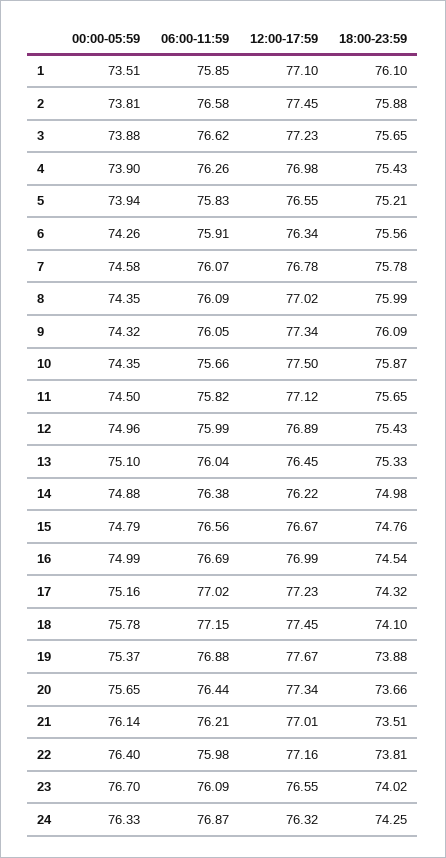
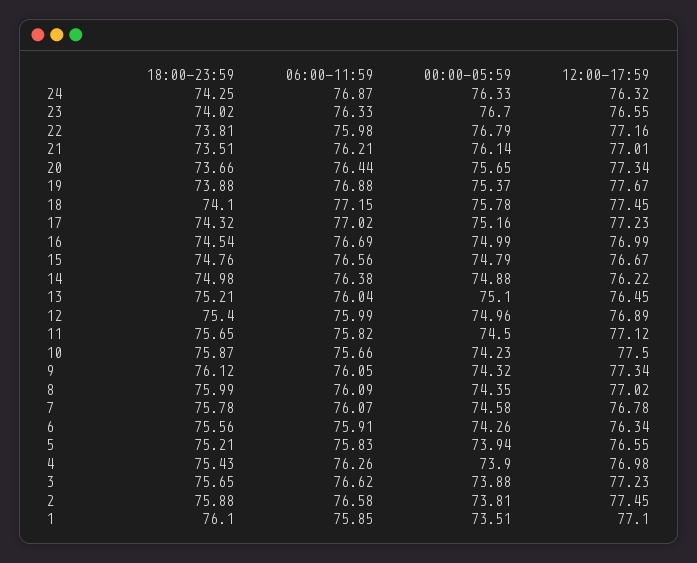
  {
    "00:00-05:59": {
      "1": 73.51,
      "2": 73.81,
      "3": 73.88,
      "4": 73.9,
      "5": 73.94,
      "6": 74.26,
      "7": 74.58,
      "8": 74.35,
      "9": 74.32,
-     "10": 74.35,
+     "10": 74.23,
      "11": 74.5,
      "12": 74.96,
      "13": 75.1,
      "14": 74.88,
      "15": 74.79,
      "16": 74.99,
      "17": 75.16,
      "18": 75.78,
      "19": 75.37,
      "20": 75.65,
      "21": 76.14,
-     "22": 76.4,
+     "22": 76.79,
      "23": 76.7,
      "24": 76.33
    },
    "06:00-11:59": {
      "1": 75.85,
      "2": 76.58,
      "3": 76.62,
      "4": 76.26,
      "5": 75.83,
      "6": 75.91,
      "7": 76.07,
      "8": 76.09,
      "9": 76.05,
      "10": 75.66,
      "11": 75.82,
      "12": 75.99,
      "13": 76.04,
      "14": 76.38,
      "15": 76.56,
      "16": 76.69,
      "17": 77.02,
      "18": 77.15,
      "19": 76.88,
      "20": 76.44,
      "21": 76.21,
      "22": 75.98,
-     "23": 76.09,
+     "23": 76.33,
      "24": 76.87
    },
    "12:00-17:59": {
      "1": 77.1,
      "2": 77.45,
      "3": 77.23,
      "4": 76.98,
      "5": 76.55,
      "6": 76.34,
      "7": 76.78,
      "8": 77.02,
      "9": 77.34,
      "10": 77.5,
      "11": 77.12,
      "12": 76.89,
      "13": 76.45,
      "14": 76.22,
      "15": 76.67,
      "16": 76.99,
      "17": 77.23,
      "18": 77.45,
      "19": 77.67,
      "20": 77.34,
      "21": 77.01,
      "22": 77.16,
      "23": 76.55,
      "24": 76.32
    },
    "18:00-23:59": {
      "1": 76.1,
      "2": 75.88,
      "3": 75.65,
      "4": 75.43,
      "5": 75.21,
      "6": 75.56,
      "7": 75.78,
      "8": 75.99,
-     "9": 76.09,
+     "9": 76.12,
      "10": 75.87,
      "11": 75.65,
-     "12": 75.43,
+     "12": 75.4,
-     "13": 75.33,
+     "13": 75.21,
      "14": 74.98,
      "15": 74.76,
      "16": 74.54,
      "17": 74.32,
      "18": 74.1,
      "19": 73.88,
      "20": 73.66,
      "21": 73.51,
      "22": 73.81,
      "23": 74.02,
      "24": 74.25
    }
  }

